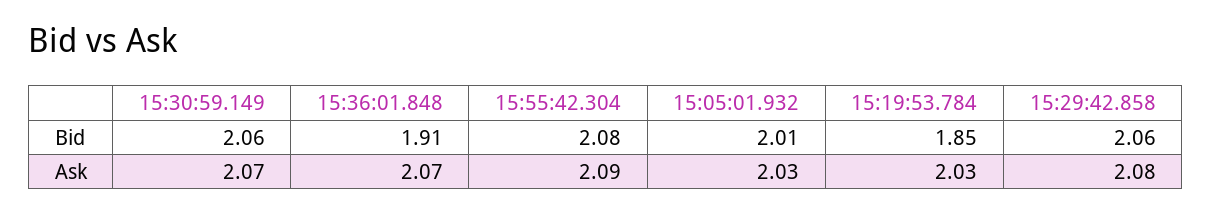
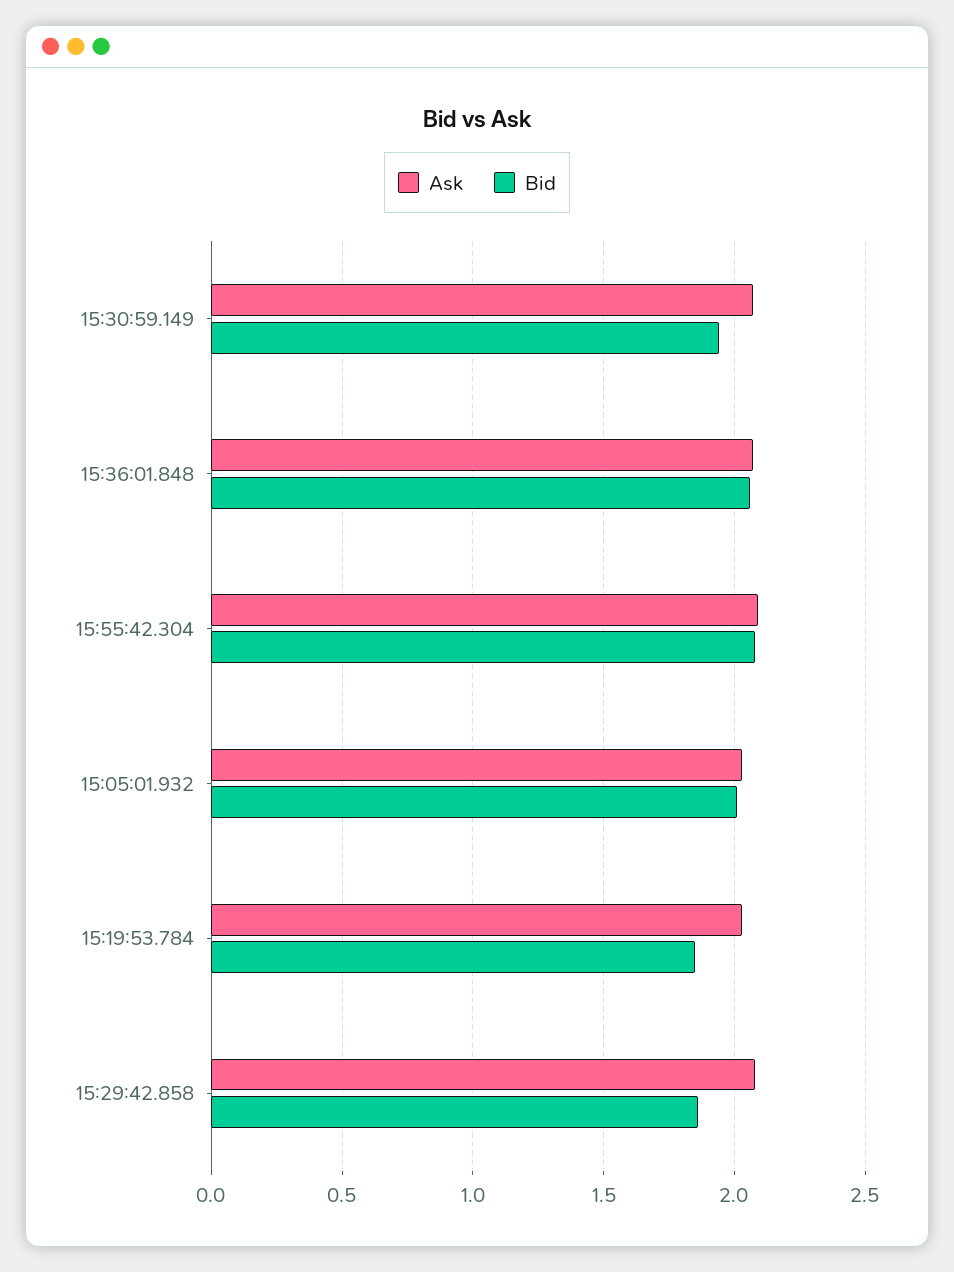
  {
    "Bid": {
-     "15:30:59.149": 2.06,
+     "15:30:59.149": 1.95,
-     "15:36:01.848": 1.91,
+     "15:36:01.848": 2.05,
      "15:55:42.304": 2.08,
      "15:05:01.932": 2.01,
      "15:19:53.784": 1.85,
-     "15:29:42.858": 2.06
+     "15:29:42.858": 1.85
    },
    "Ask": {
      "15:30:59.149": 2.07,
      "15:36:01.848": 2.07,
      "15:55:42.304": 2.09,
      "15:05:01.932": 2.03,
      "15:19:53.784": 2.03,
      "15:29:42.858": 2.08
    }
  }

